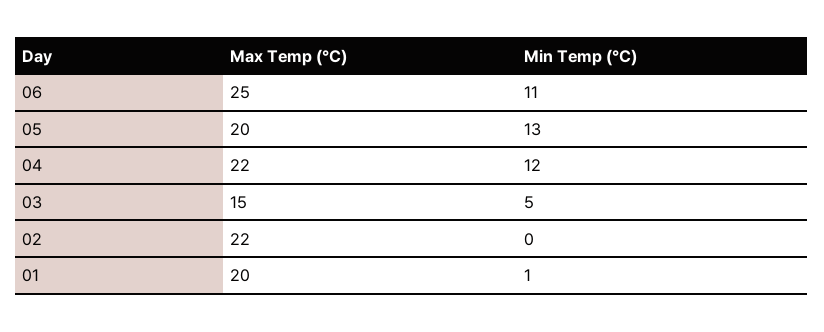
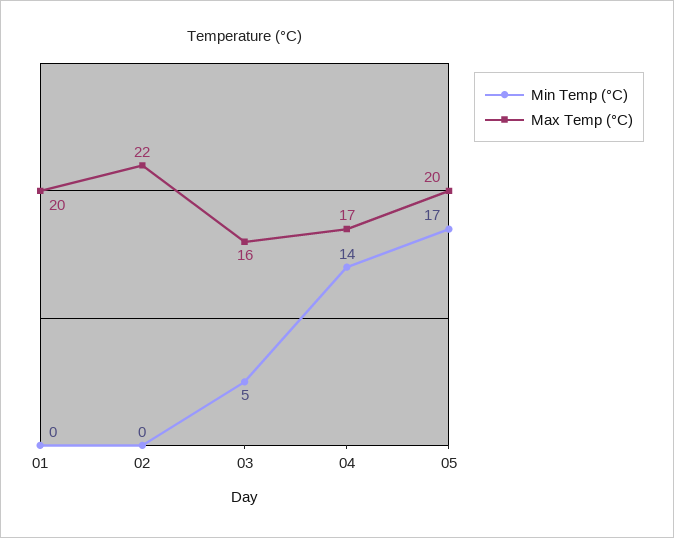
  {
    "Max Temp (°C)": {
-     "06": 25,
      "05": 20,
-     "04": 22,
+     "04": 17,
-     "03": 15,
+     "03": 16,
      "02": 22,
      "01": 20
    },
    "Min Temp (°C)": {
-     "06": 11,
-     "05": 13,
+     "05": 17,
-     "04": 12,
+     "04": 14,
      "03": 5,
      "02": 0,
-     "01": 1
+     "01": 0
    }
  }

